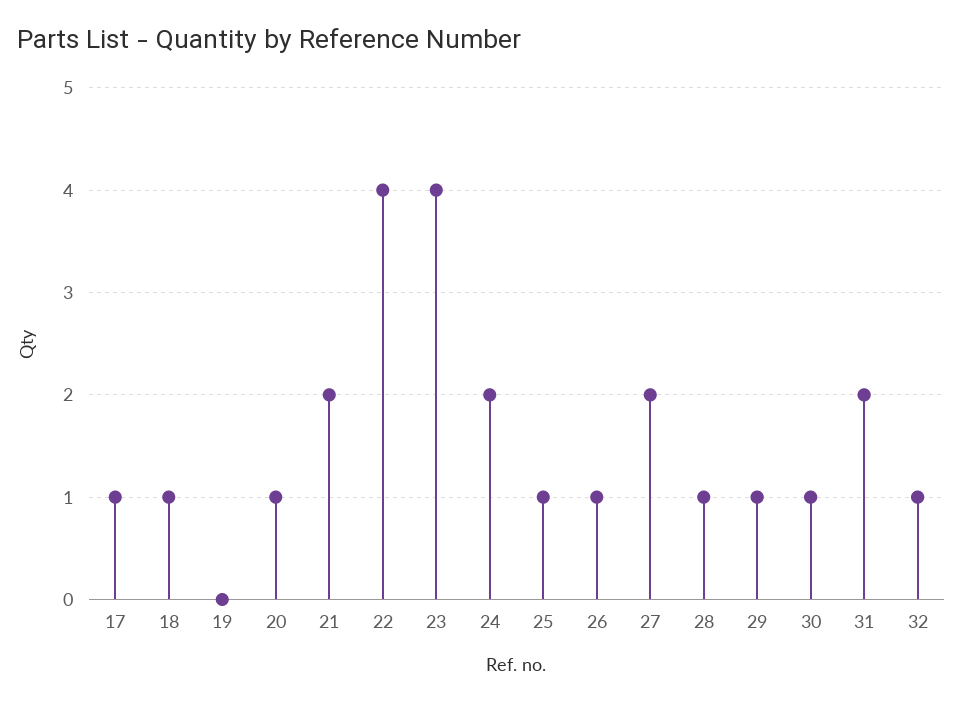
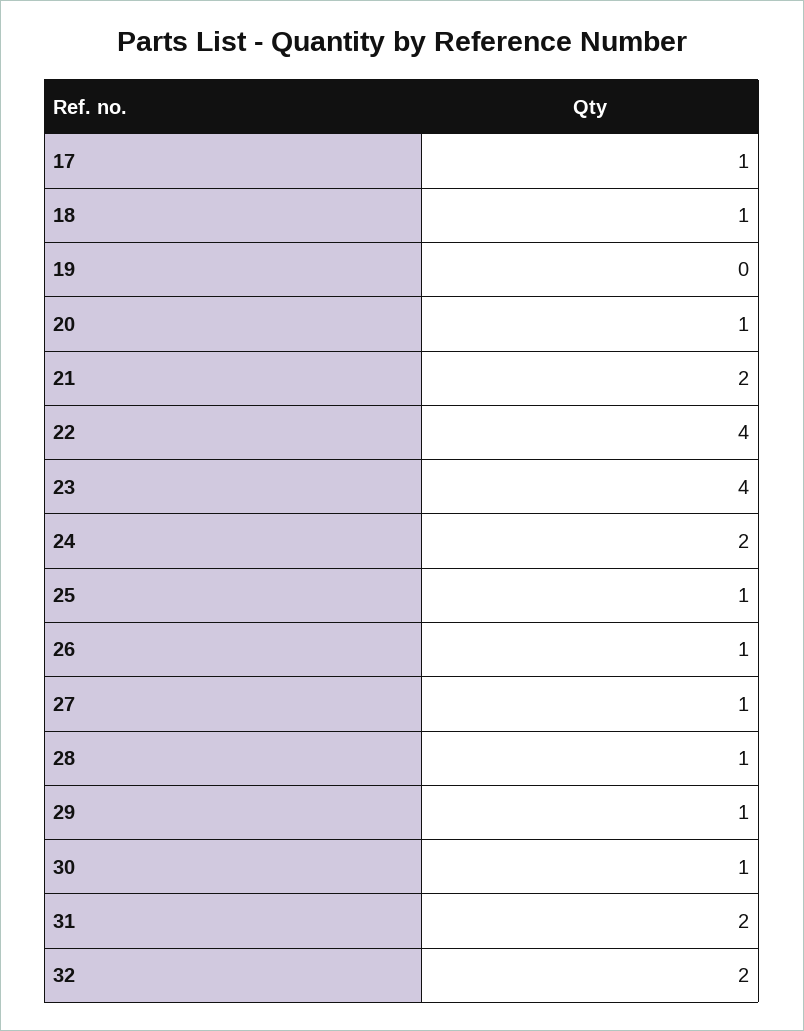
  {
    "17": 1,
    "18": 1,
    "19": 0,
    "20": 1,
    "21": 2,
    "22": 4,
    "23": 4,
    "24": 2,
    "25": 1,
    "26": 1,
-   "27": 2,
+   "27": 1,
    "28": 1,
    "29": 1,
    "30": 1,
    "31": 2,
-   "32": 1
+   "32": 2
  }

